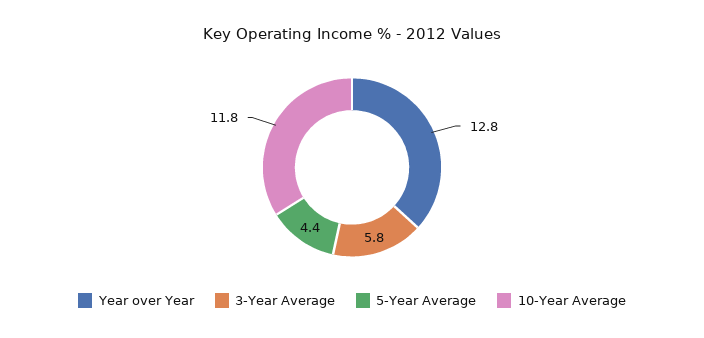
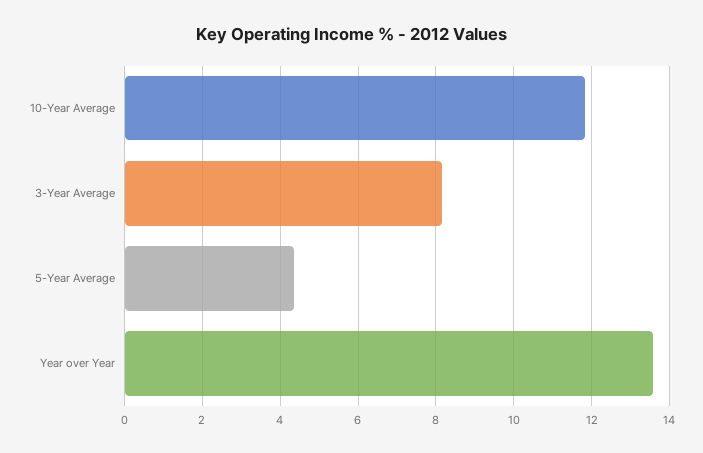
  {
-   "Year over Year": 12.8,
+   "Year over Year": 13.6,
-   "3-Year Average": 5.8,
+   "3-Year Average": 8.2,
    "5-Year Average": 4.4,
    "10-Year Average": 11.8
  }

